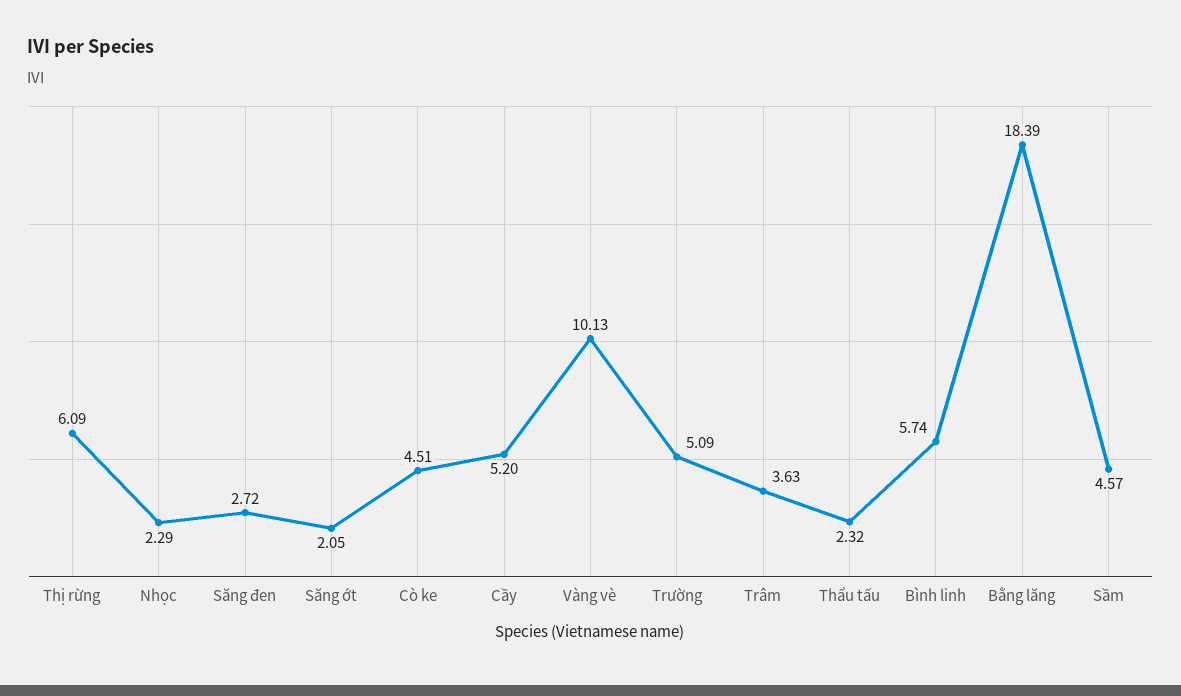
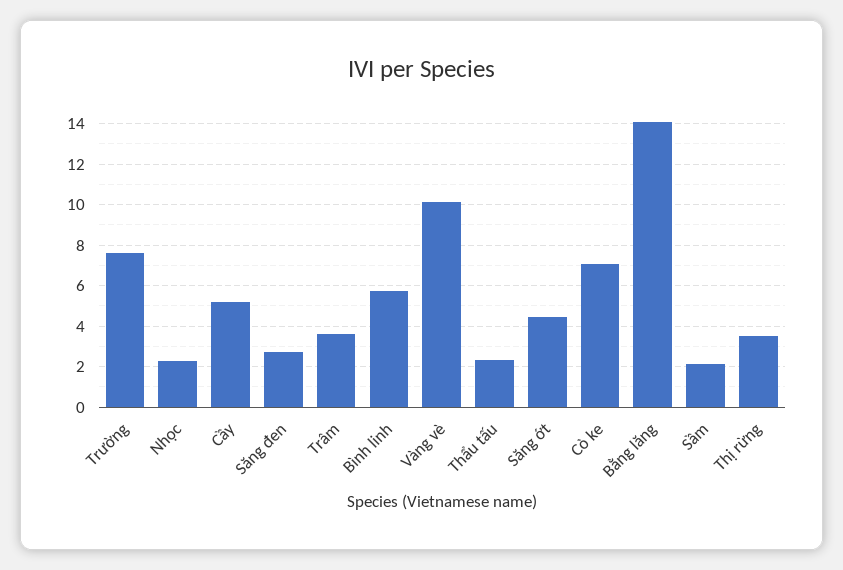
  {
-   "Thị rừng": 6.09,
+   "Thị rừng": 3.5,
    "Nhọc": 2.29,
    "Săng đen": 2.72,
-   "Săng ớt": 2.05,
+   "Săng ớt": 4.5,
-   "Cò ke": 4.51,
+   "Cò ke": 7,
    "Cầy": 5.2,
    "Vàng vè": 10.13,
-   "Trường": 5.09,
+   "Trường": 7.5,
    "Trâm": 3.63,
    "Thẩu tấu": 2.32,
    "Bình linh": 5.74,
-   "Bằng lăng": 18.39,
+   "Bằng lăng": 14,
-   "Sầm": 4.57
+   "Sầm": 2
  }

